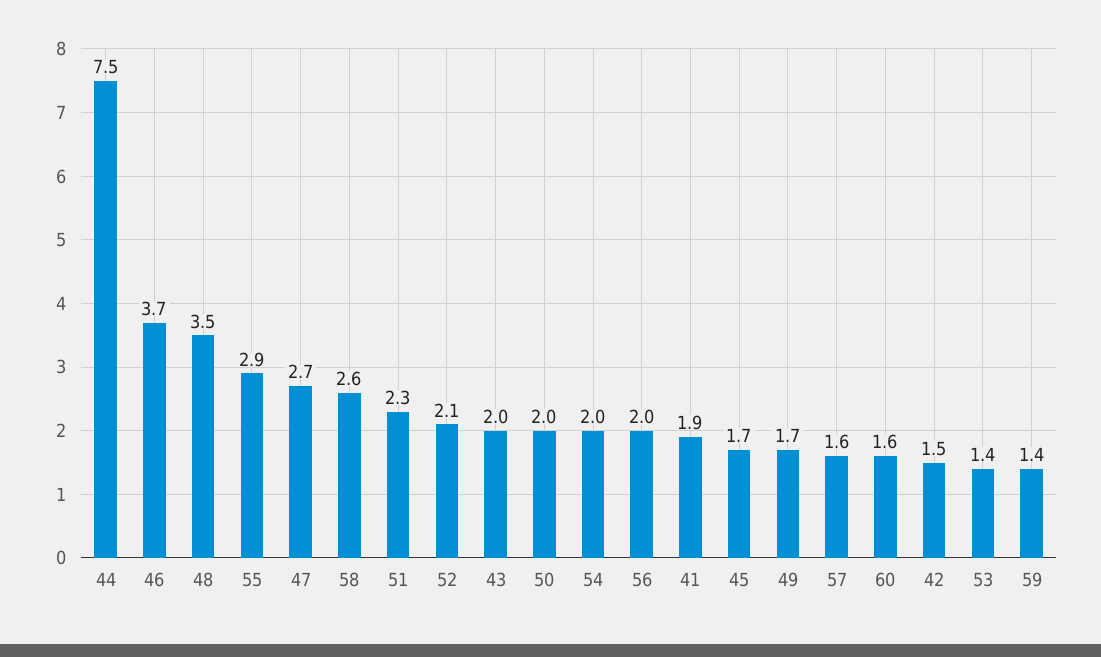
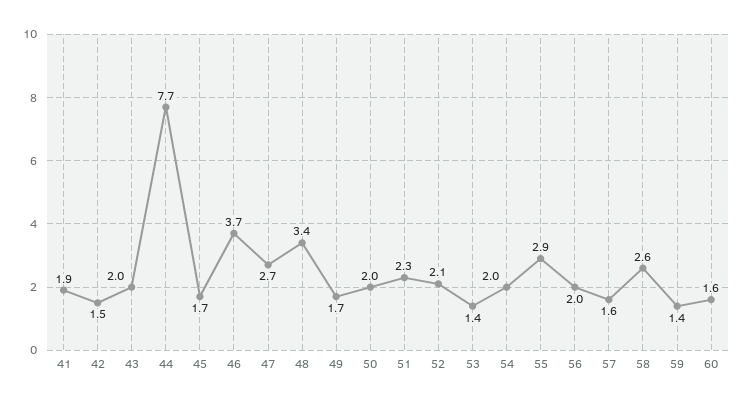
  {
-   "44": 7.5,
+   "44": 7.7,
    "46": 3.7,
-   "48": 3.5,
+   "48": 3.4,
    "55": 2.9,
    "47": 2.7,
    "58": 2.6,
    "51": 2.3,
    "52": 2.1,
    "43": 2,
    "50": 2,
    "54": 2,
    "56": 2,
    "41": 1.9,
    "45": 1.7,
    "49": 1.7,
    "57": 1.6,
    "60": 1.6,
    "42": 1.5,
    "53": 1.4,
    "59": 1.4
  }

